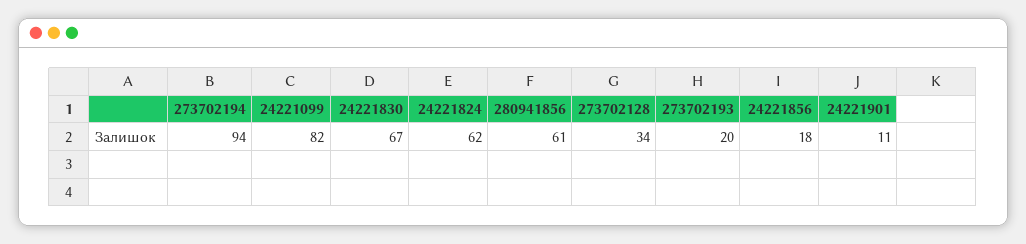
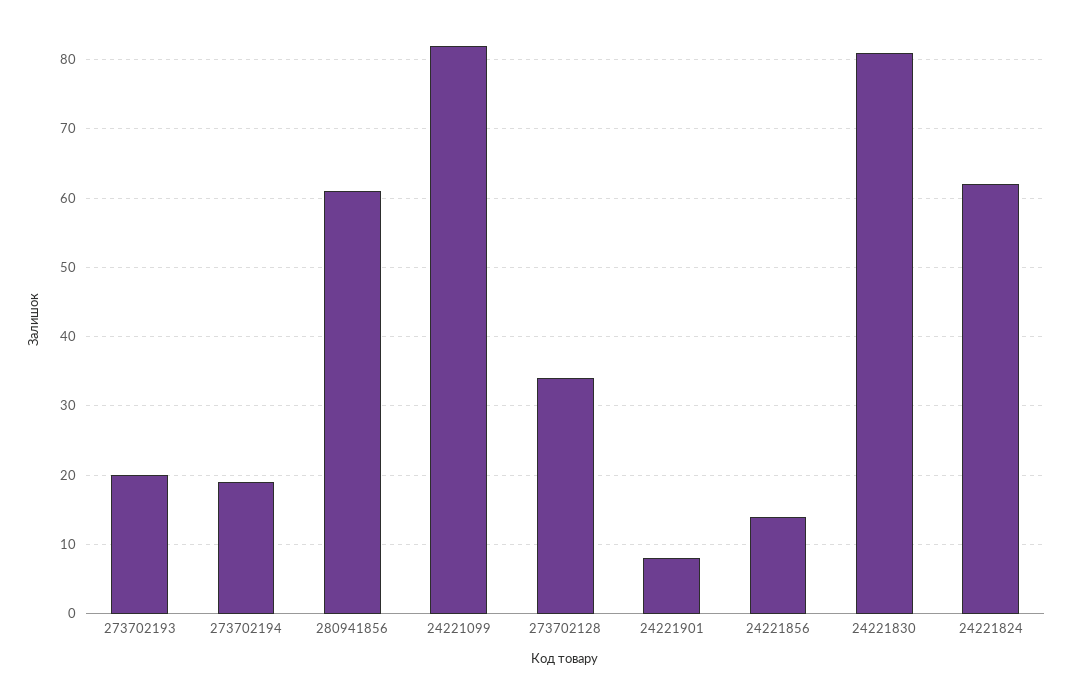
  {
-   "273702194": 94,
+   "273702194": 19,
    "24221099": 82,
-   "24221830": 67,
+   "24221830": 81,
    "24221824": 62,
    "280941856": 61,
    "273702128": 34,
    "273702193": 20,
-   "24221856": 18,
+   "24221856": 14,
-   "24221901": 11
+   "24221901": 8
  }

